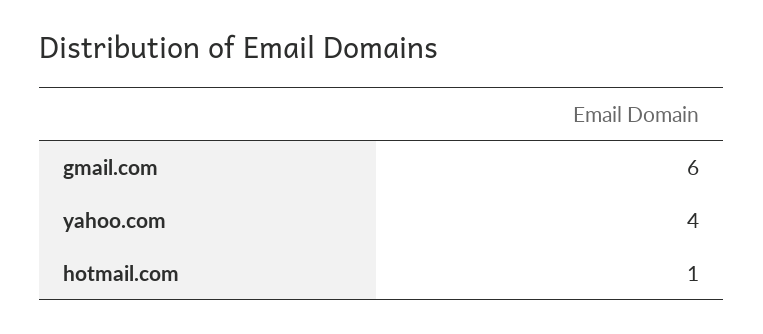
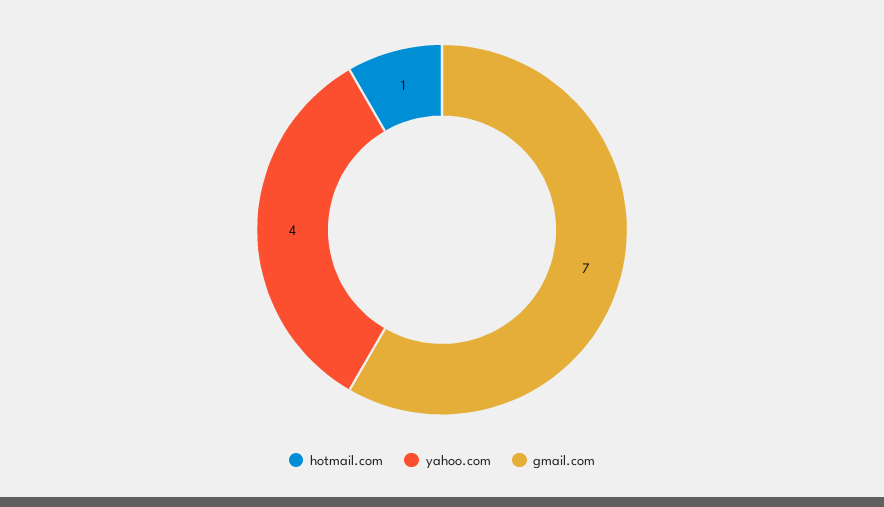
  {
-   "gmail.com": 6,
+   "gmail.com": 7,
    "yahoo.com": 4,
    "hotmail.com": 1
  }

